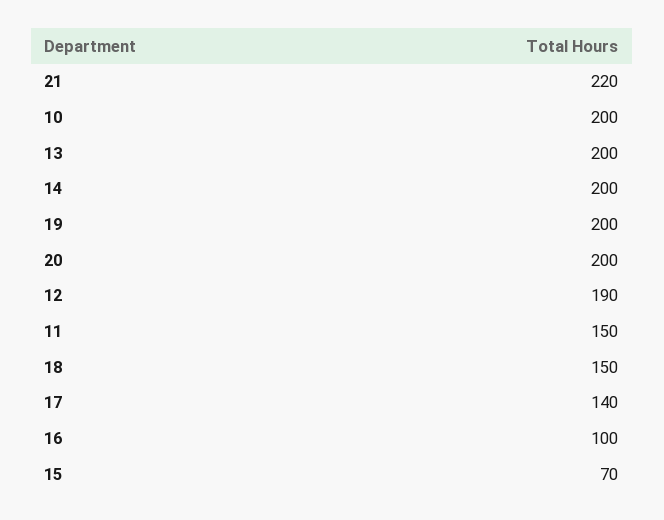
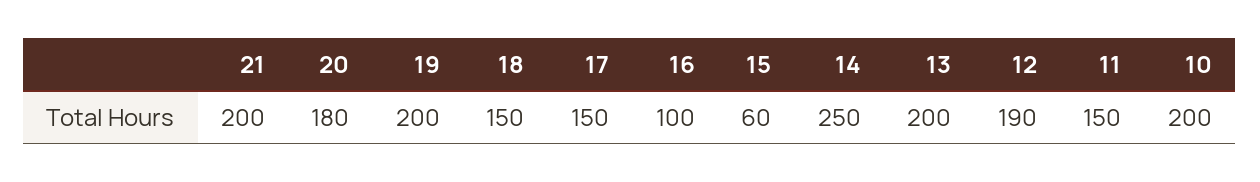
  {
-   "21": 220,
+   "21": 200,
    "10": 200,
    "13": 200,
-   "14": 200,
+   "14": 250,
    "19": 200,
-   "20": 200,
+   "20": 180,
    "12": 190,
    "11": 150,
    "18": 150,
-   "17": 140,
+   "17": 150,
    "16": 100,
-   "15": 70
+   "15": 60
  }

